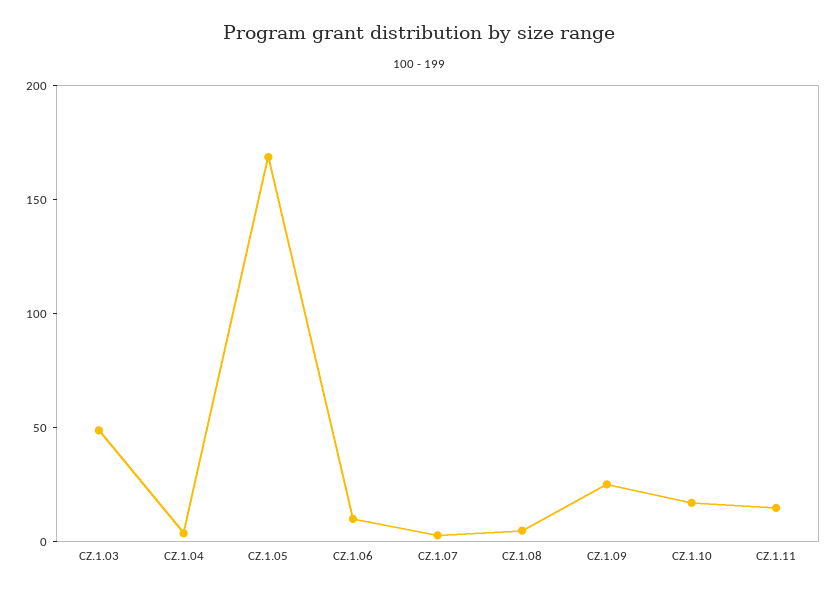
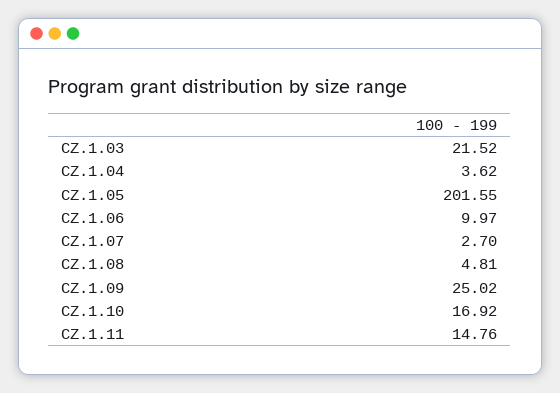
  {
-   "CZ.1.03": 50,
+   "CZ.1.03": 21.52,
    "CZ.1.04": 3.62,
-   "CZ.1.05": 170,
+   "CZ.1.05": 201.55,
    "CZ.1.06": 9.97,
    "CZ.1.07": 2.7,
    "CZ.1.08": 4.81,
    "CZ.1.09": 25.02,
    "CZ.1.10": 16.92,
    "CZ.1.11": 14.76
  }

